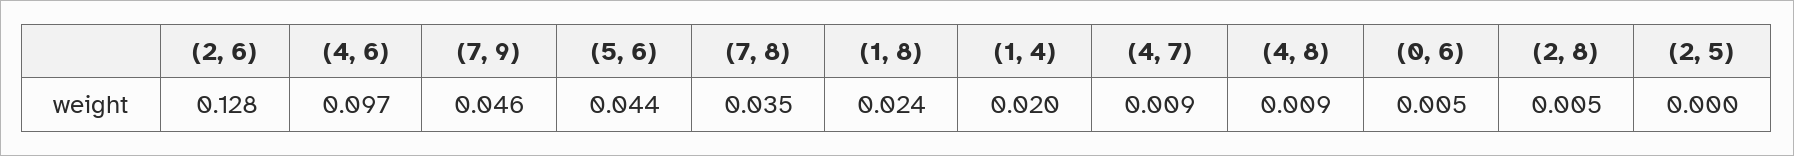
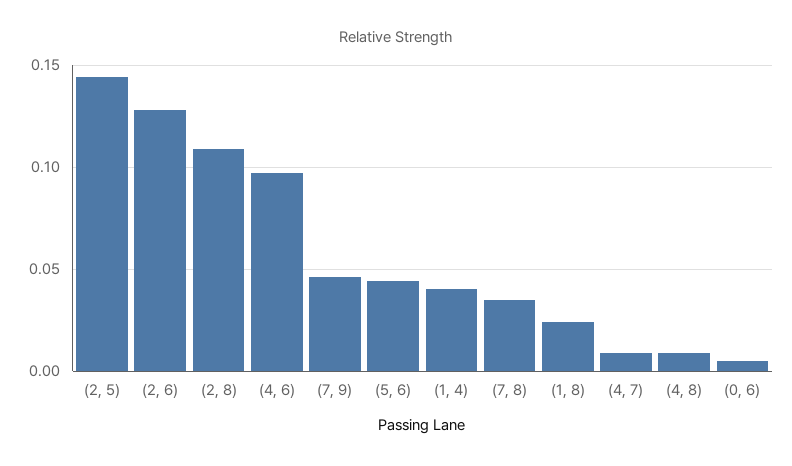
  {
    "(2, 6)": 0.128,
    "(4, 6)": 0.097,
    "(7, 9)": 0.046,
    "(5, 6)": 0.044,
    "(7, 8)": 0.035,
    "(1, 8)": 0.024,
-   "(1, 4)": 0.02,
+   "(1, 4)": 0.04,
    "(4, 7)": 0.009,
    "(4, 8)": 0.009,
    "(0, 6)": 0.005,
-   "(2, 8)": 0.005,
+   "(2, 8)": 0.11,
-   "(2, 5)": 0
+   "(2, 5)": 0.145
  }

